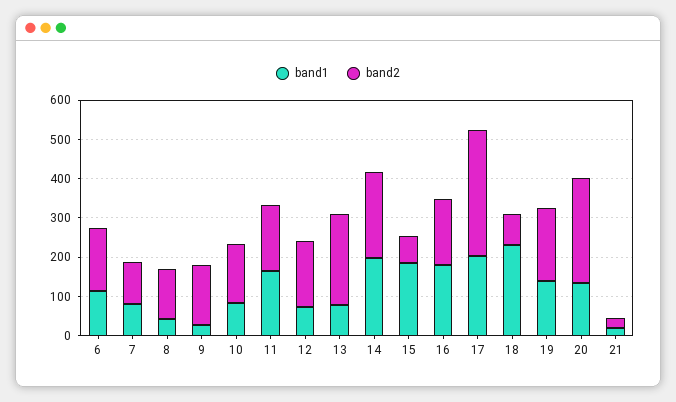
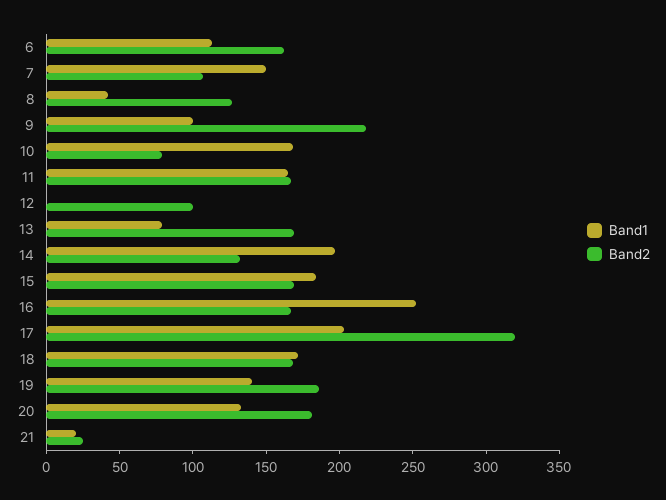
  {
    "band1": {
      "6": 110,
-     "7": 75,
+     "7": 150,
      "8": 40,
-     "9": 25,
+     "9": 100,
-     "10": 75,
+     "10": 170,
      "11": 170,
-     "12": 75,
+     "12": 0,
      "13": 80,
      "14": 200,
      "15": 180,
-     "16": 175,
+     "16": 250,
      "17": 200,
-     "18": 225,
+     "18": 170,
      "19": 140,
      "20": 130,
      "21": 20
    },
    "band2": {
      "6": 160,
      "7": 110,
      "8": 130,
-     "9": 150,
+     "9": 220,
-     "10": 150,
+     "10": 80,
      "11": 170,
-     "12": 175,
+     "12": 100,
-     "13": 225,
+     "13": 170,
-     "14": 225,
+     "14": 130,
-     "15": 75,
+     "15": 170,
      "16": 170,
      "17": 320,
-     "18": 75,
+     "18": 170,
      "19": 190,
-     "20": 275,
+     "20": 180,
      "21": 30
    }
  }

